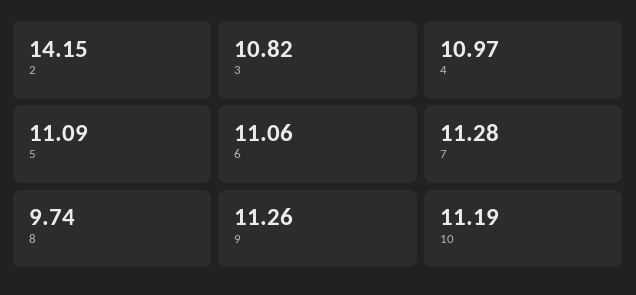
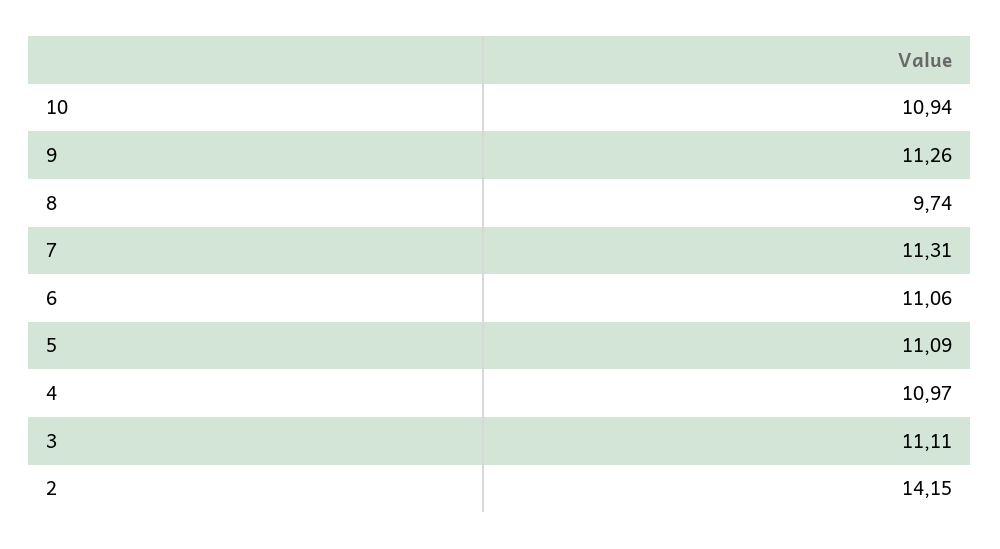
  {
    "2": 14.15,
-   "3": 10.82,
+   "3": 11.11,
    "4": 10.97,
    "5": 11.09,
    "6": 11.06,
-   "7": 11.28,
+   "7": 11.31,
    "8": 9.74,
    "9": 11.26,
-   "10": 11.19
+   "10": 10.94
  }

